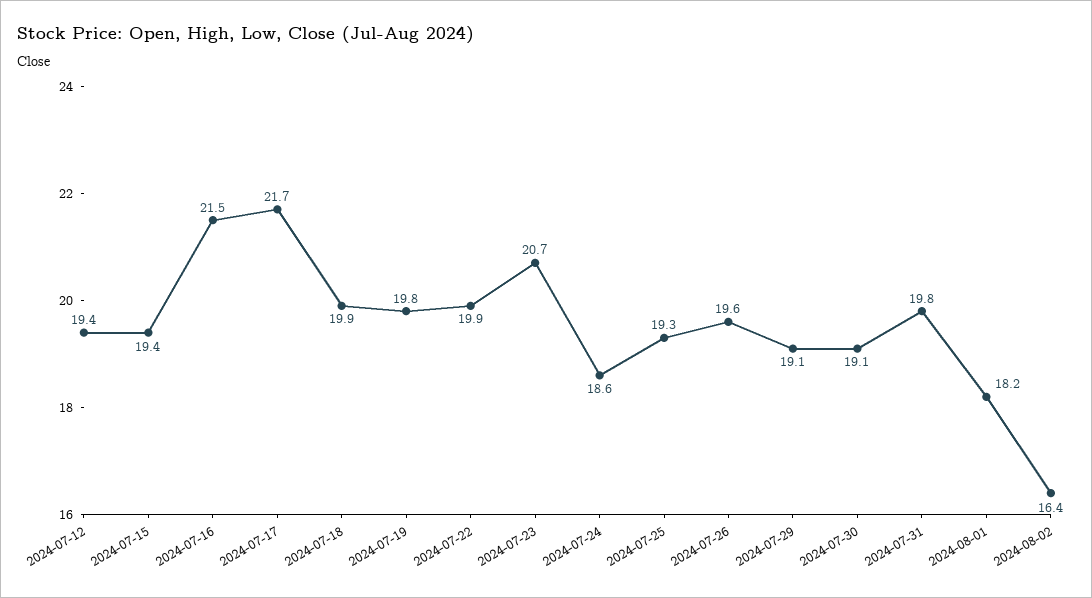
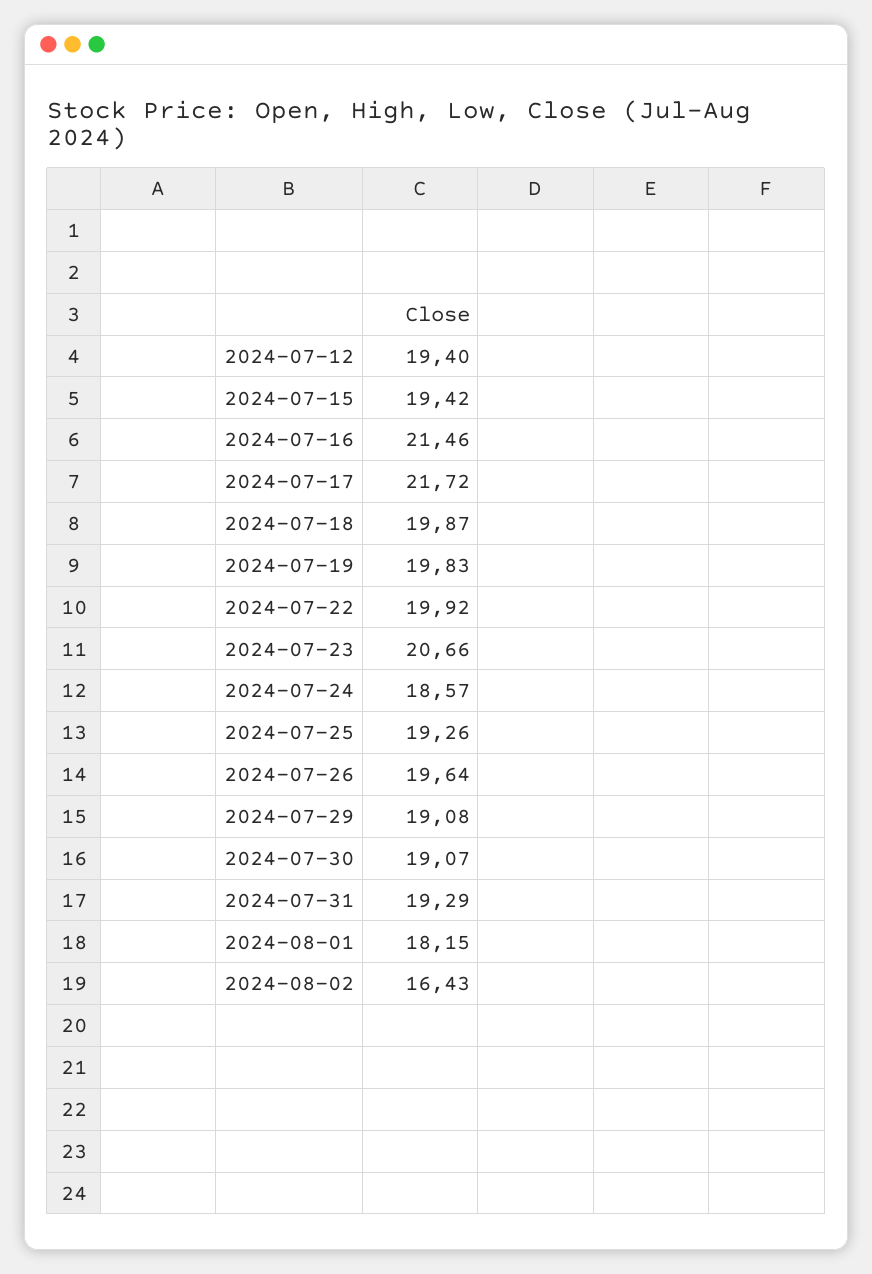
  {
    "2024-07-12": 19.4,
    "2024-07-15": 19.42,
    "2024-07-16": 21.46,
    "2024-07-17": 21.72,
    "2024-07-18": 19.87,
    "2024-07-19": 19.83,
    "2024-07-22": 19.92,
    "2024-07-23": 20.66,
    "2024-07-24": 18.57,
    "2024-07-25": 19.26,
    "2024-07-26": 19.64,
    "2024-07-29": 19.08,
    "2024-07-30": 19.07,
-   "2024-07-31": 19.8,
+   "2024-07-31": 19.29,
    "2024-08-01": 18.15,
    "2024-08-02": 16.43
  }

